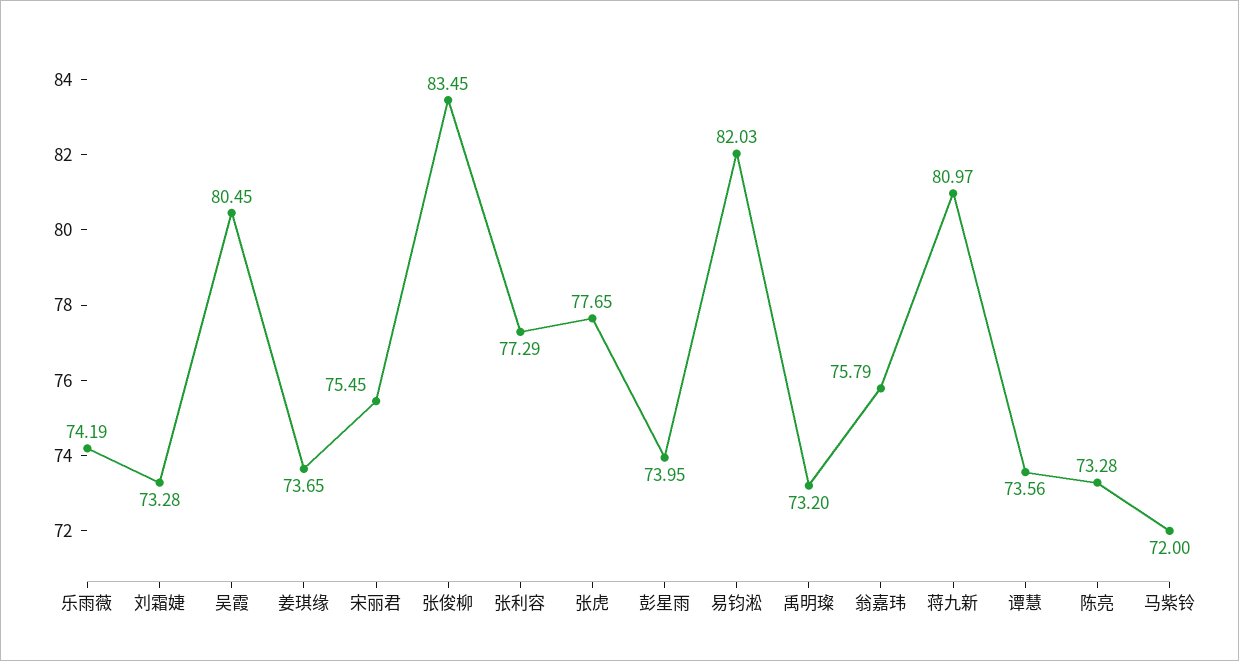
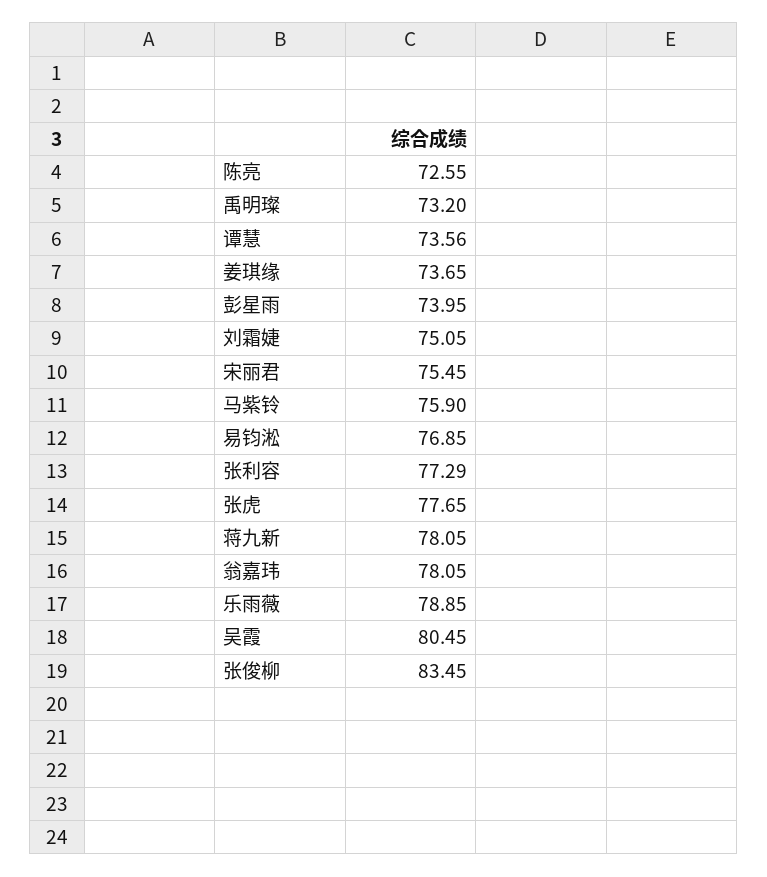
  {
-   "乐雨薇": 74.19,
+   "乐雨薇": 78.85,
-   "刘霜婕": 73.28,
+   "刘霜婕": 75.05,
    "吴霞": 80.45,
    "姜琪缘": 73.65,
    "宋丽君": 75.45,
    "张俊柳": 83.45,
    "张利容": 77.29,
    "张虎": 77.65,
    "彭星雨": 73.95,
-   "易钧淞": 82.03,
+   "易钧淞": 76.85,
    "禹明璨": 73.2,
-   "翁嘉玮": 75.79,
+   "翁嘉玮": 78.05,
-   "蒋九新": 80.97,
+   "蒋九新": 78.05,
    "谭慧": 73.56,
-   "陈亮": 73.28,
+   "陈亮": 72.55,
-   "马紫铃": 72
+   "马紫铃": 75.9
  }

